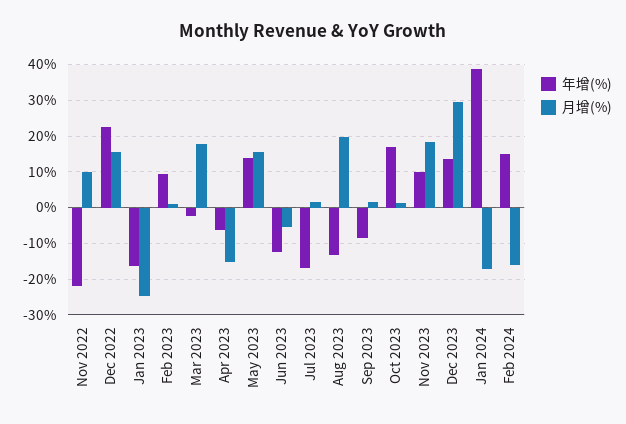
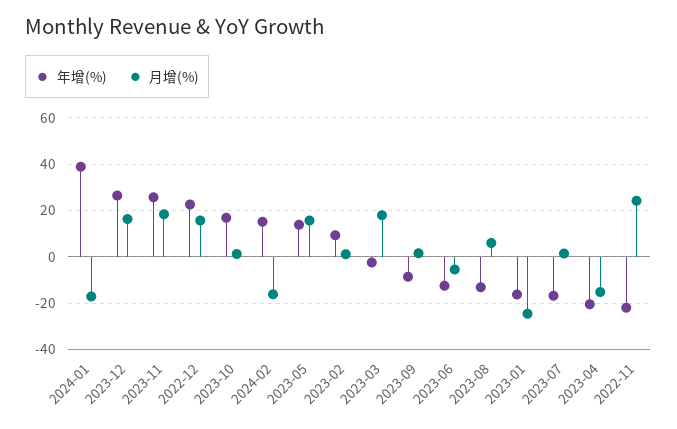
  {
    "年增(%)": {
      "Nov 2022": -22,
      "Dec 2022": 22,
      "Jan 2023": -16,
      "Feb 2023": 10,
      "Mar 2023": -2,
-     "Apr 2023": -6,
+     "Apr 2023": -20,
      "May 2023": 14,
      "Jun 2023": -12,
      "Jul 2023": -16,
      "Aug 2023": -14,
      "Sep 2023": -8,
      "Oct 2023": 16,
-     "Nov 2023": 10,
+     "Nov 2023": 25,
-     "Dec 2023": 14,
+     "Dec 2023": 25,
      "Jan 2024": 38,
      "Feb 2024": 16
    },
    "月增(%)": {
-     "Nov 2022": 10,
+     "Nov 2022": 25,
      "Dec 2022": 16,
      "Jan 2023": -24,
      "Feb 2023": 2,
      "Mar 2023": 18,
      "Apr 2023": -16,
      "May 2023": 16,
      "Jun 2023": -6,
      "Jul 2023": 2,
-     "Aug 2023": 20,
+     "Aug 2023": 5,
      "Sep 2023": 2,
      "Oct 2023": 2,
      "Nov 2023": 18,
-     "Dec 2023": 30,
+     "Dec 2023": 15,
      "Jan 2024": -18,
      "Feb 2024": -16
    }
  }

